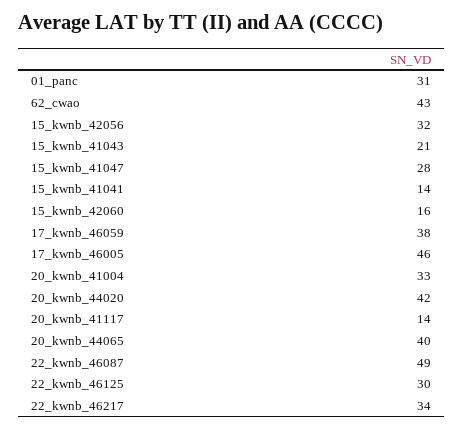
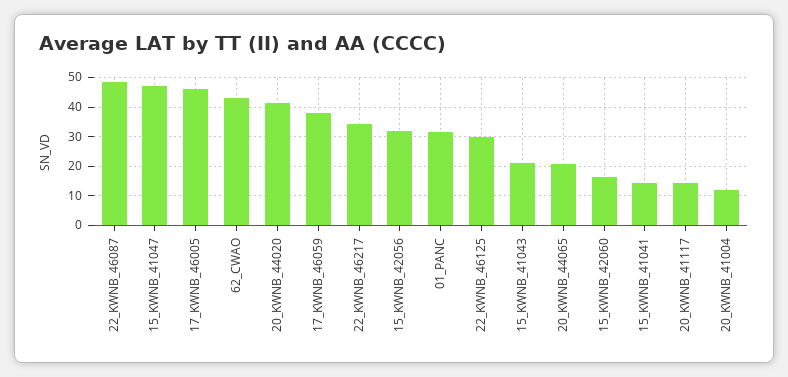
  {
    "01_panc": 31,
    "62_cwao": 43,
    "15_kwnb_42056": 32,
    "15_kwnb_41043": 21,
-   "15_kwnb_41047": 28,
+   "15_kwnb_41047": 47.5,
    "15_kwnb_41041": 14,
    "15_kwnb_42060": 16,
    "17_kwnb_46059": 38,
    "17_kwnb_46005": 46,
-   "20_kwnb_41004": 33,
+   "20_kwnb_41004": 12.5,
    "20_kwnb_44020": 42,
    "20_kwnb_41117": 14,
-   "20_kwnb_44065": 40,
+   "20_kwnb_44065": 20,
    "22_kwnb_46087": 49,
    "22_kwnb_46125": 30,
    "22_kwnb_46217": 34
  }

